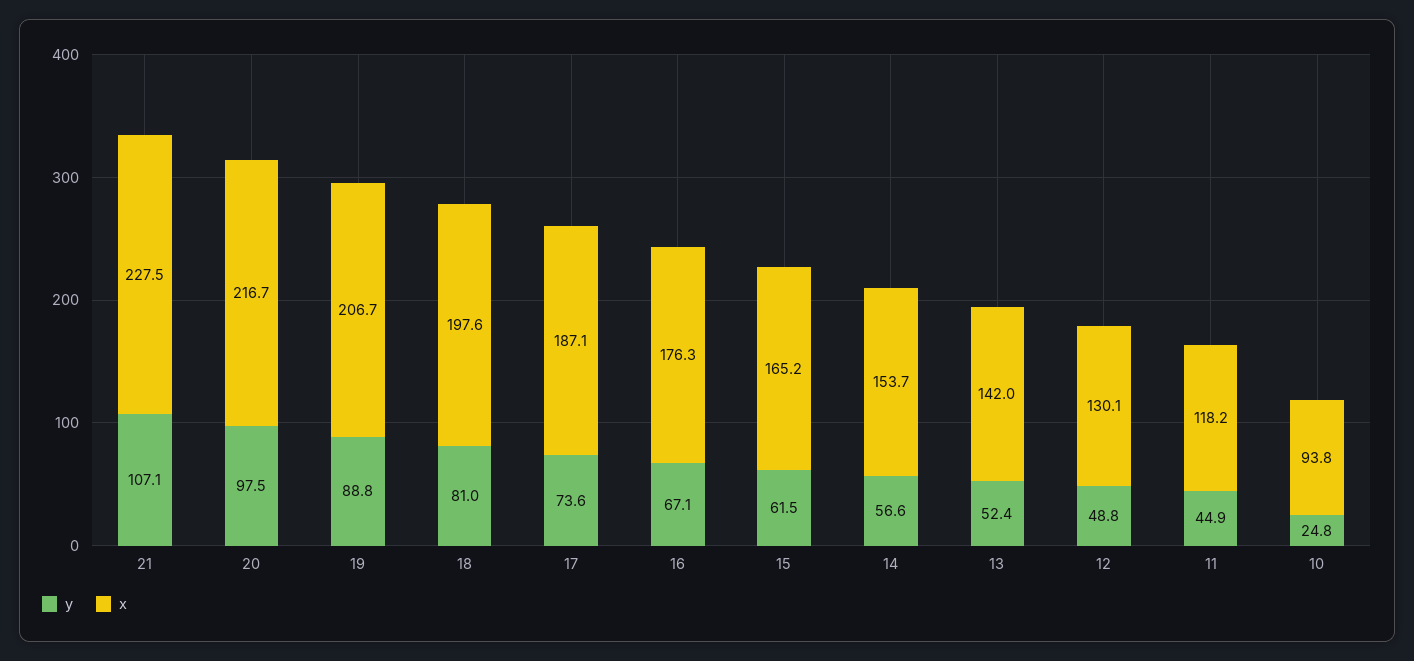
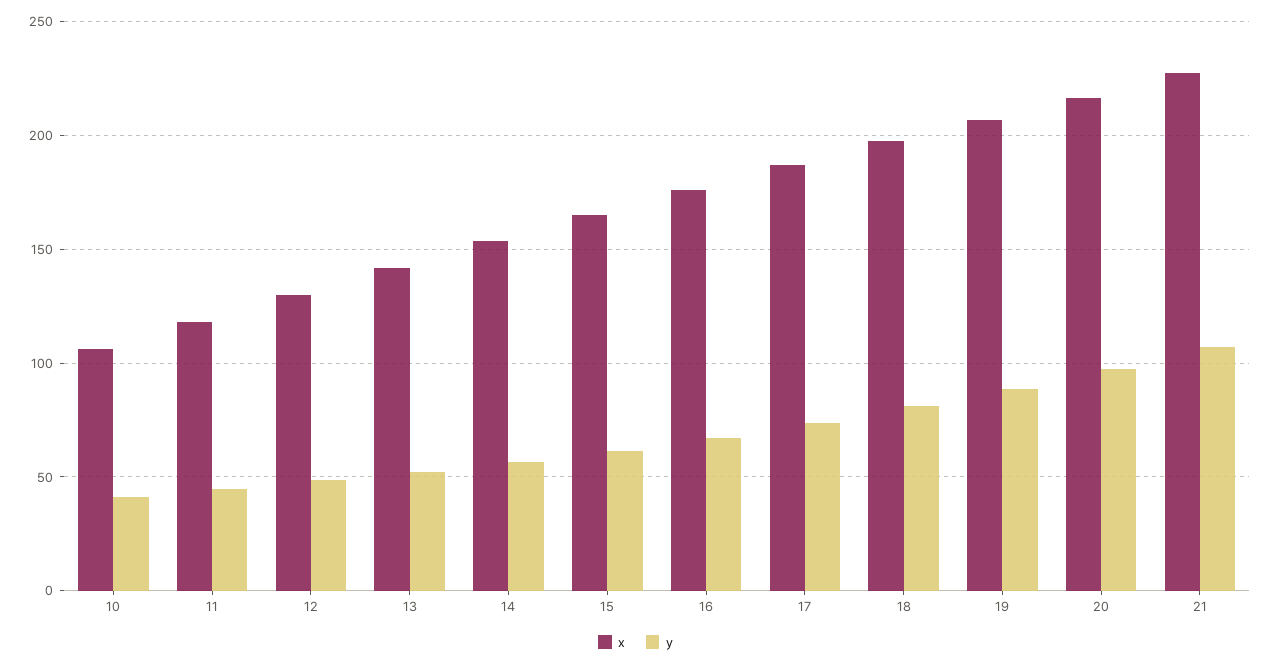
  {
    "y": {
      "21": 107.1,
      "20": 97.5,
      "19": 88.8,
      "18": 81,
      "17": 73.6,
      "16": 67.1,
      "15": 61.5,
      "14": 56.6,
      "13": 52.4,
      "12": 48.8,
      "11": 44.9,
-     "10": 24.8
+     "10": 40
    },
    "x": {
      "21": 227.5,
      "20": 216.7,
      "19": 206.7,
      "18": 197.6,
      "17": 187.1,
      "16": 176.3,
      "15": 165.2,
      "14": 153.7,
      "13": 142,
      "12": 130.1,
      "11": 118.2,
-     "10": 93.8
+     "10": 105
    }
  }

